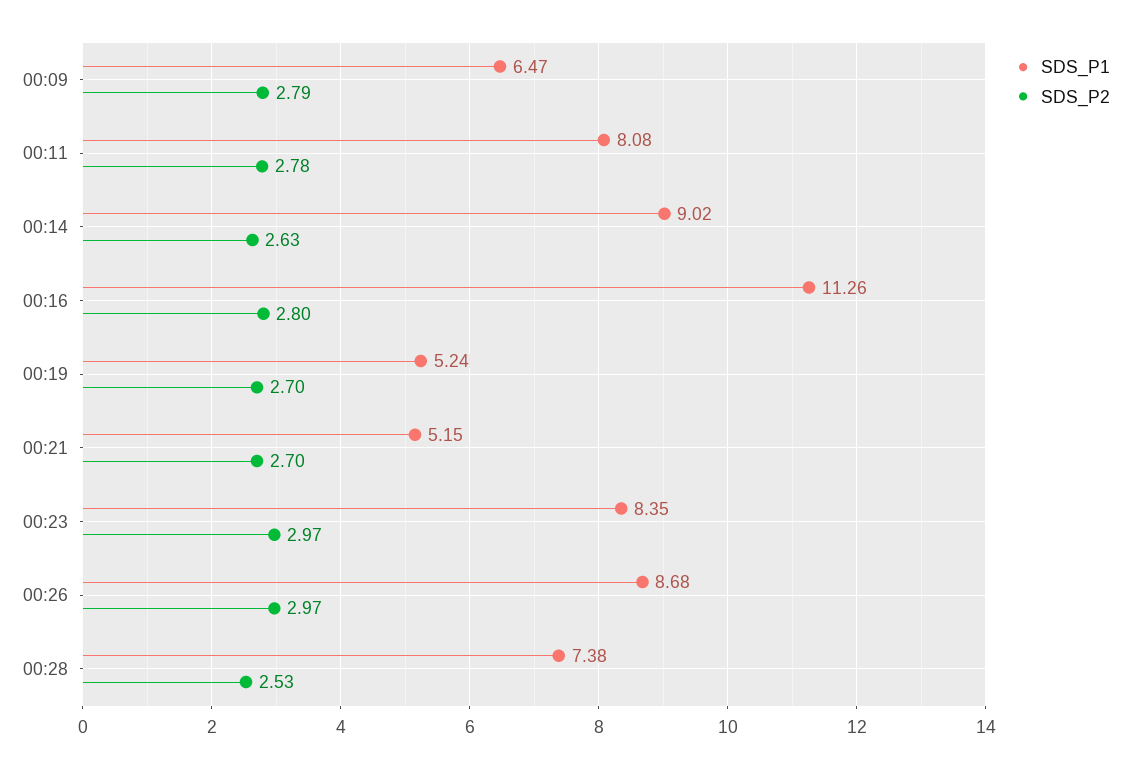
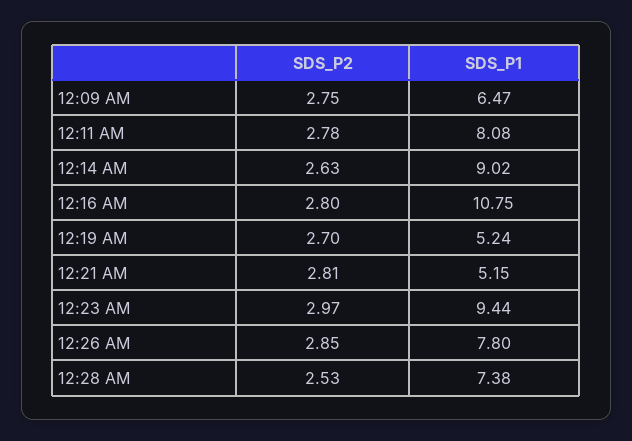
  {
    "SDS_P1": {
      "00:09": 6.47,
      "00:11": 8.08,
      "00:14": 9.02,
-     "00:16": 11.26,
+     "00:16": 10.75,
      "00:19": 5.24,
      "00:21": 5.15,
-     "00:23": 8.35,
+     "00:23": 9.44,
-     "00:26": 8.68,
+     "00:26": 7.8,
      "00:28": 7.38
    },
    "SDS_P2": {
-     "00:09": 2.79,
+     "00:09": 2.75,
      "00:11": 2.78,
      "00:14": 2.63,
      "00:16": 2.8,
      "00:19": 2.7,
-     "00:21": 2.7,
+     "00:21": 2.81,
      "00:23": 2.97,
-     "00:26": 2.97,
+     "00:26": 2.85,
      "00:28": 2.53
    }
  }

